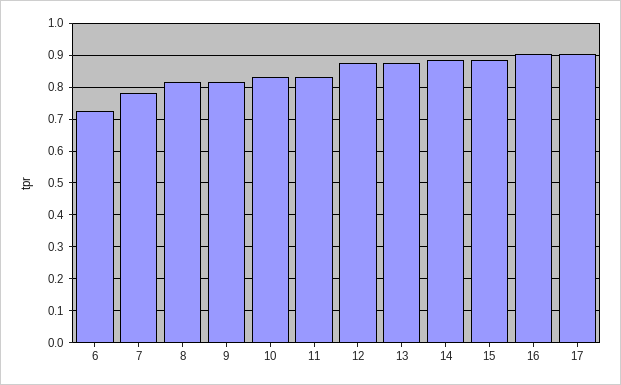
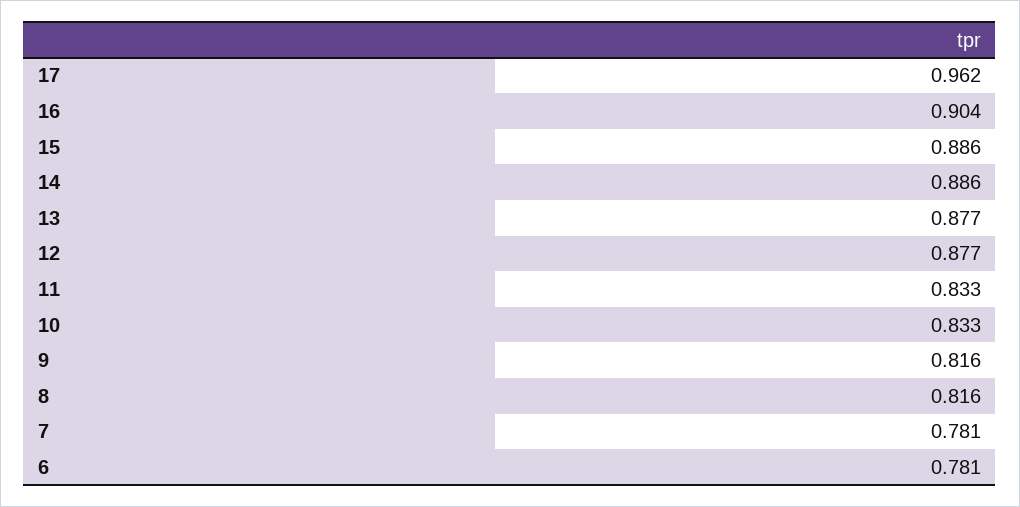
  {
-   "6": 0.72,
+   "6": 0.781,
    "7": 0.781,
    "8": 0.816,
    "9": 0.816,
    "10": 0.833,
    "11": 0.833,
    "12": 0.877,
    "13": 0.877,
    "14": 0.886,
    "15": 0.886,
    "16": 0.904,
-   "17": 0.9
+   "17": 0.962
  }

